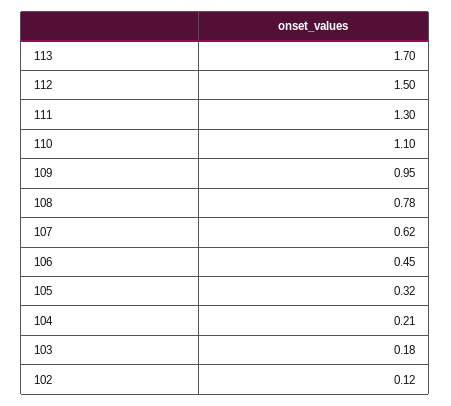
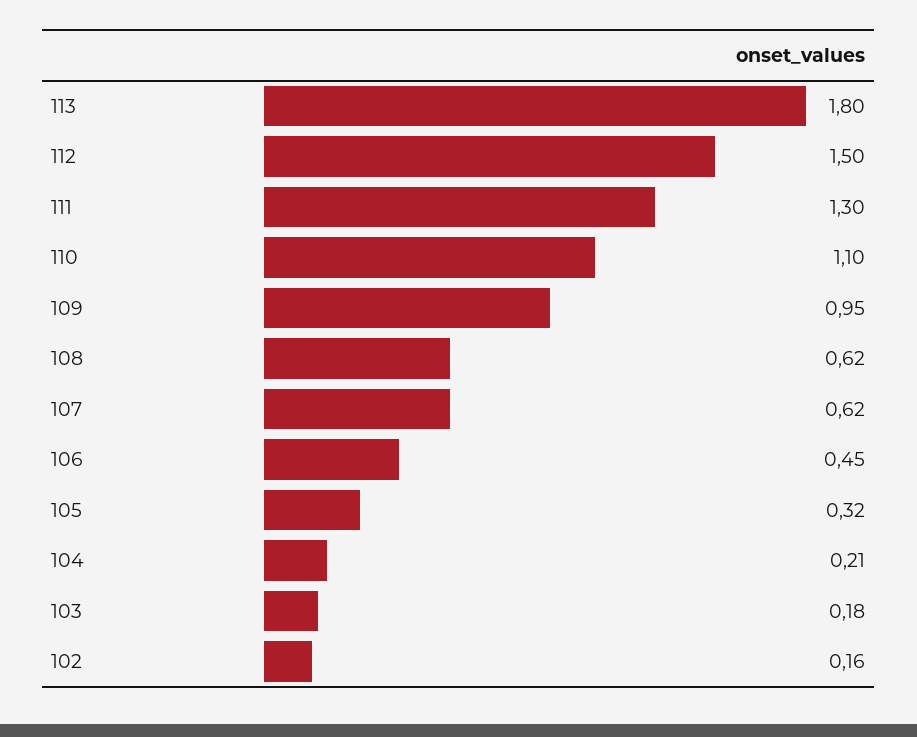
  {
-   "113": 1.7,
+   "113": 1.8,
    "112": 1.5,
    "111": 1.3,
    "110": 1.1,
    "109": 0.95,
-   "108": 0.78,
+   "108": 0.62,
    "107": 0.62,
    "106": 0.45,
    "105": 0.32,
    "104": 0.21,
    "103": 0.18,
-   "102": 0.12
+   "102": 0.16
  }

